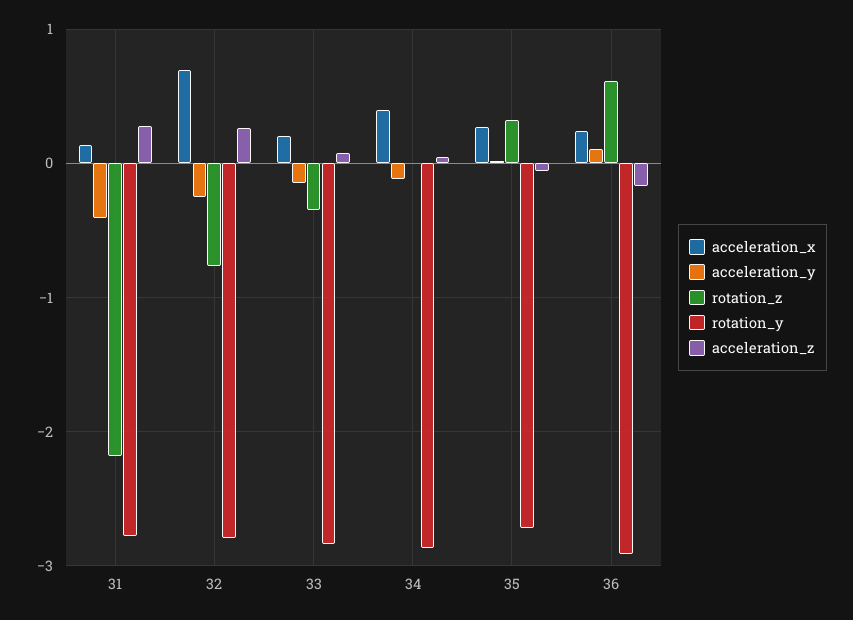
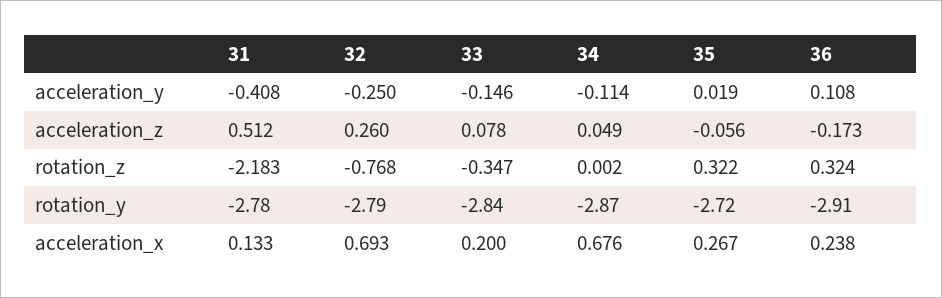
  {
    "acceleration_x": {
      "31": 0.133,
      "32": 0.693,
      "33": 0.2,
-     "34": 0.4,
+     "34": 0.676,
      "35": 0.267,
      "36": 0.238
    },
    "acceleration_y": {
      "31": -0.408,
      "32": -0.25,
      "33": -0.146,
      "34": -0.114,
      "35": 0.019,
      "36": 0.108
    },
    "rotation_z": {
      "31": -2.183,
      "32": -0.768,
      "33": -0.347,
      "34": 0.002,
      "35": 0.322,
-     "36": 0.6
+     "36": 0.324
    },
    "rotation_y": {
      "31": -2.78,
      "32": -2.79,
      "33": -2.84,
      "34": -2.87,
      "35": -2.72,
      "36": -2.91
    },
    "acceleration_z": {
-     "31": 0.3,
+     "31": 0.512,
      "32": 0.26,
      "33": 0.078,
      "34": 0.049,
      "35": -0.056,
      "36": -0.173
    }
  }

